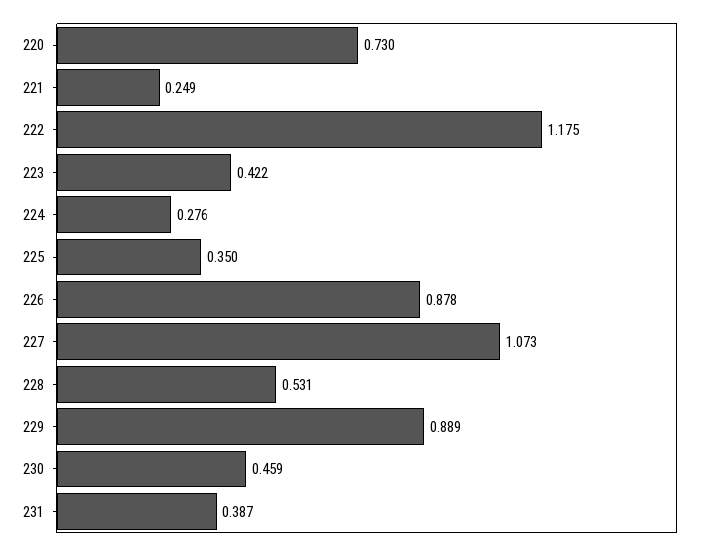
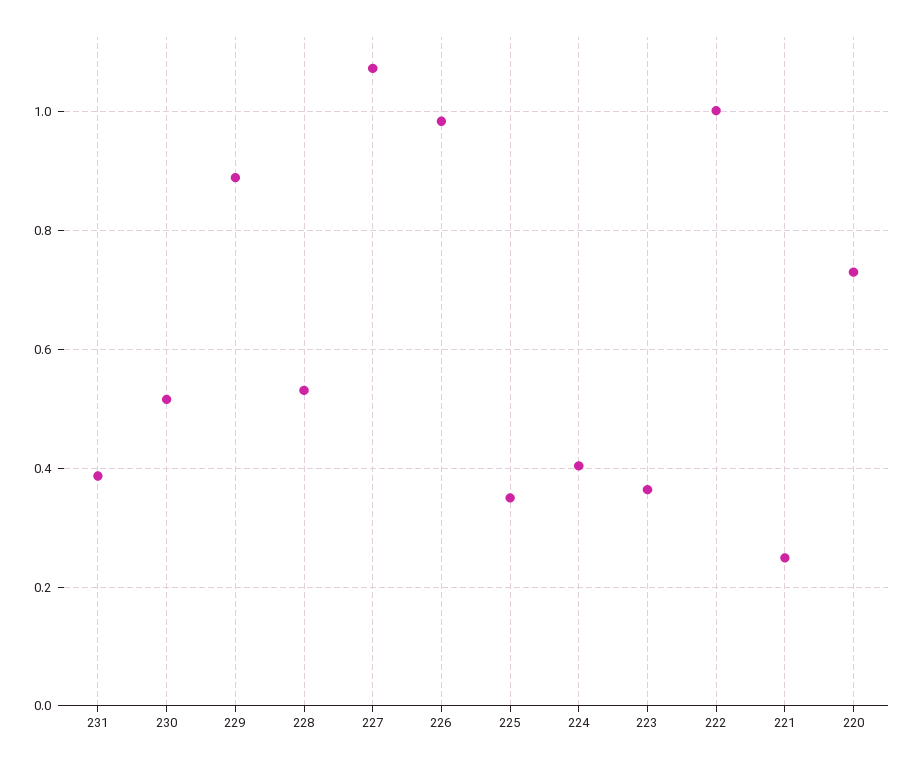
  {
    "220": 0.73,
    "221": 0.249,
-   "222": 1.175,
+   "222": 1,
-   "223": 0.422,
+   "223": 0.36,
-   "224": 0.276,
+   "224": 0.4,
    "225": 0.35,
-   "226": 0.878,
+   "226": 0.98,
    "227": 1.073,
    "228": 0.531,
    "229": 0.889,
-   "230": 0.459,
+   "230": 0.52,
    "231": 0.387
  }

